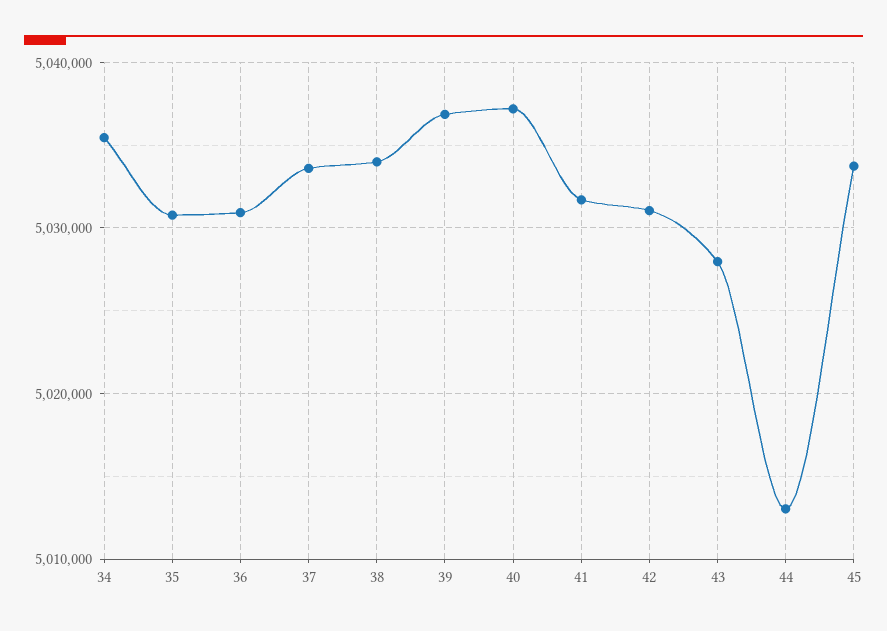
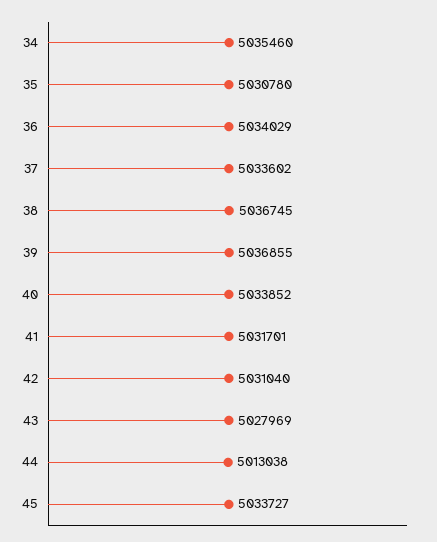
  {
    "34": 5035460,
    "35": 5030780,
-   "36": 5031000,
+   "36": 5034029,
    "37": 5033602,
-   "38": 5034000,
+   "38": 5036745,
    "39": 5036855,
-   "40": 5037000,
+   "40": 5033852,
    "41": 5031701,
    "42": 5031040,
    "43": 5027969,
    "44": 5013038,
    "45": 5033727
  }

